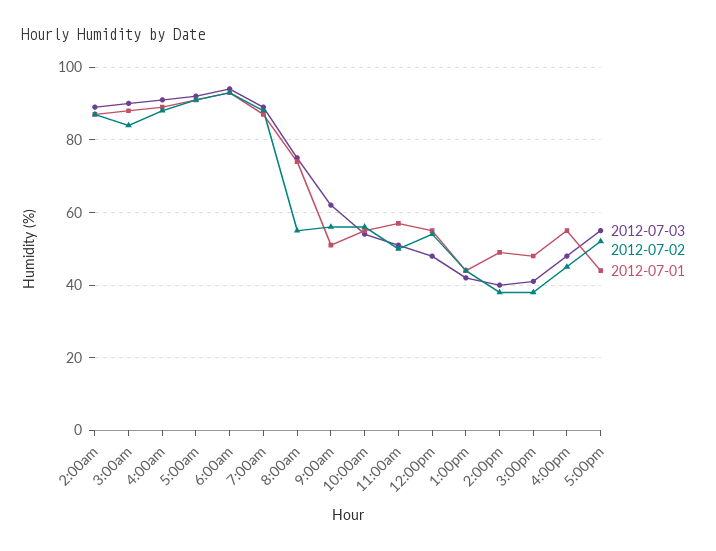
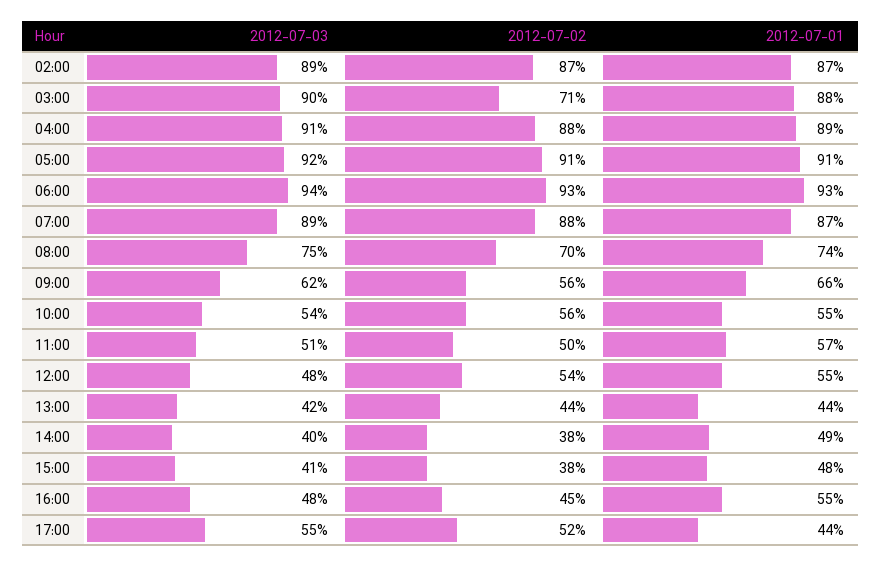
  {
    "2012-07-03": {
      "2:00am": 89,
      "3:00am": 90,
      "4:00am": 91,
      "5:00am": 92,
      "6:00am": 94,
      "7:00am": 89,
      "8:00am": 75,
      "9:00am": 62,
      "10:00am": 54,
      "11:00am": 51,
      "12:00pm": 48,
      "1:00pm": 42,
      "2:00pm": 40,
      "3:00pm": 41,
      "4:00pm": 48,
      "5:00pm": 55
    },
    "2012-07-02": {
      "2:00am": 87,
-     "3:00am": 85,
+     "3:00am": 71,
      "4:00am": 88,
      "5:00am": 91,
      "6:00am": 93,
      "7:00am": 88,
-     "8:00am": 55,
+     "8:00am": 70,
      "9:00am": 56,
      "10:00am": 56,
      "11:00am": 50,
      "12:00pm": 54,
      "1:00pm": 44,
      "2:00pm": 38,
      "3:00pm": 38,
      "4:00pm": 45,
      "5:00pm": 52
    },
    "2012-07-01": {
      "2:00am": 87,
      "3:00am": 88,
      "4:00am": 89,
      "5:00am": 91,
      "6:00am": 93,
      "7:00am": 87,
      "8:00am": 74,
-     "9:00am": 50,
+     "9:00am": 66,
      "10:00am": 55,
      "11:00am": 57,
      "12:00pm": 55,
      "1:00pm": 44,
      "2:00pm": 49,
      "3:00pm": 48,
      "4:00pm": 55,
      "5:00pm": 44
    }
  }

